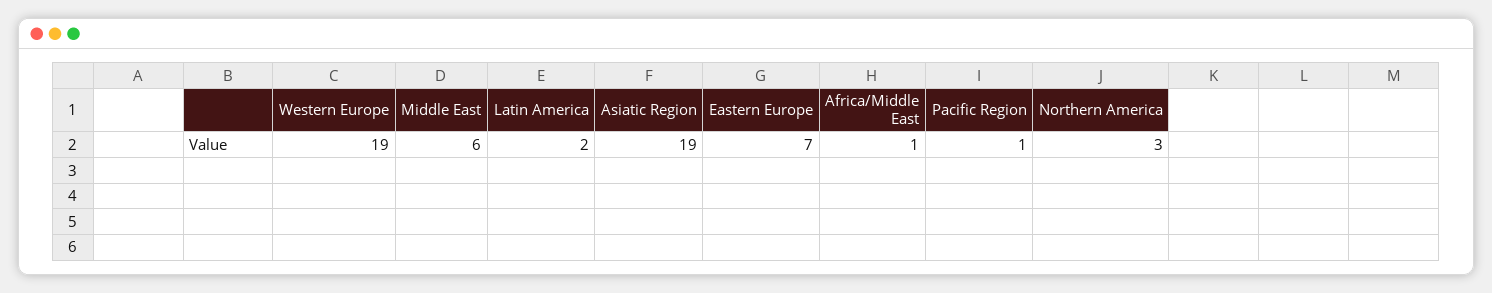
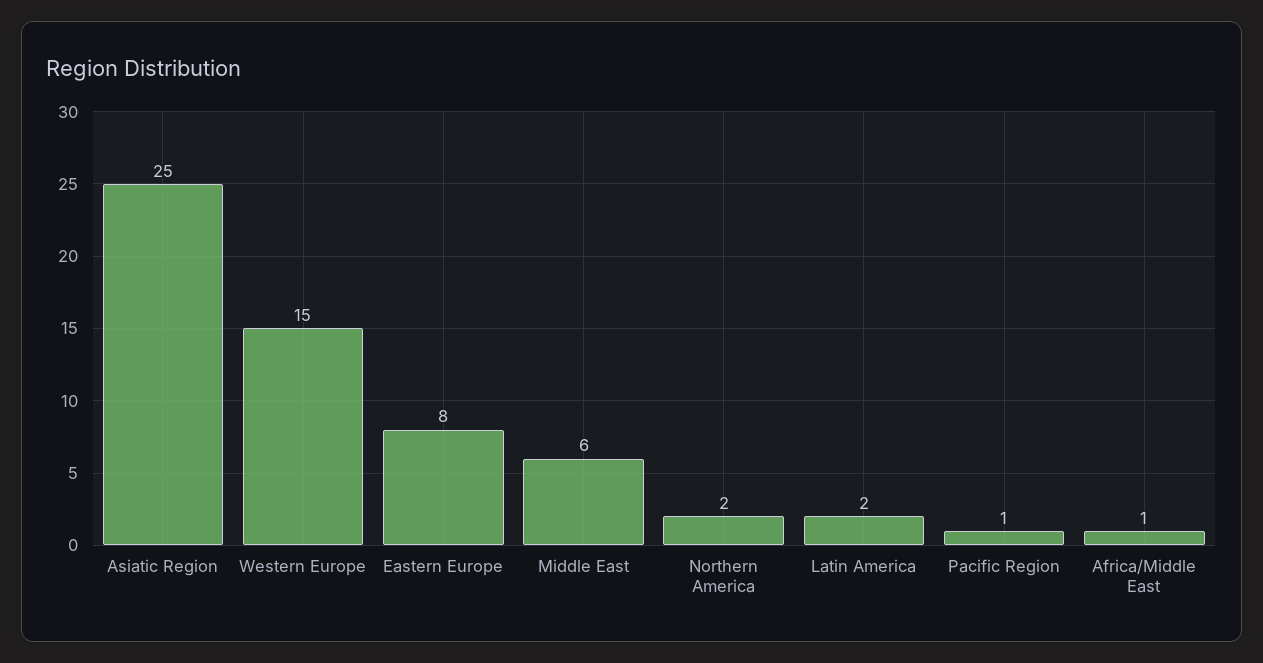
  {
-   "Western Europe": 19,
+   "Western Europe": 15,
    "Middle East": 6,
    "Latin America": 2,
-   "Asiatic Region": 19,
+   "Asiatic Region": 25,
-   "Eastern Europe": 7,
+   "Eastern Europe": 8,
    "Africa/Middle East": 1,
    "Pacific Region": 1,
-   "Northern America": 3
+   "Northern America": 2
  }

